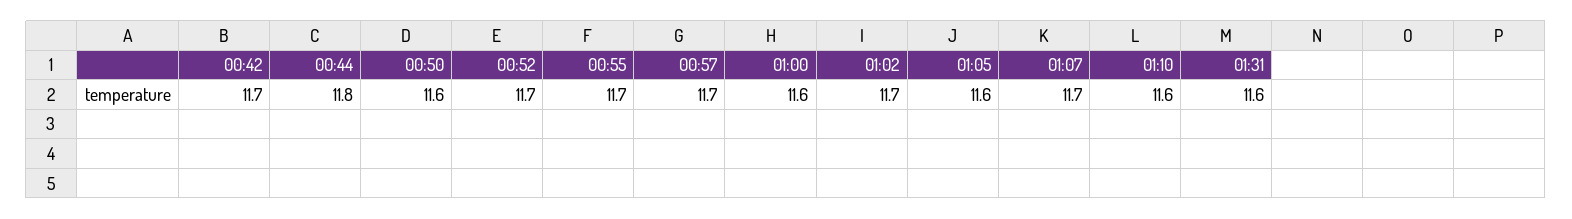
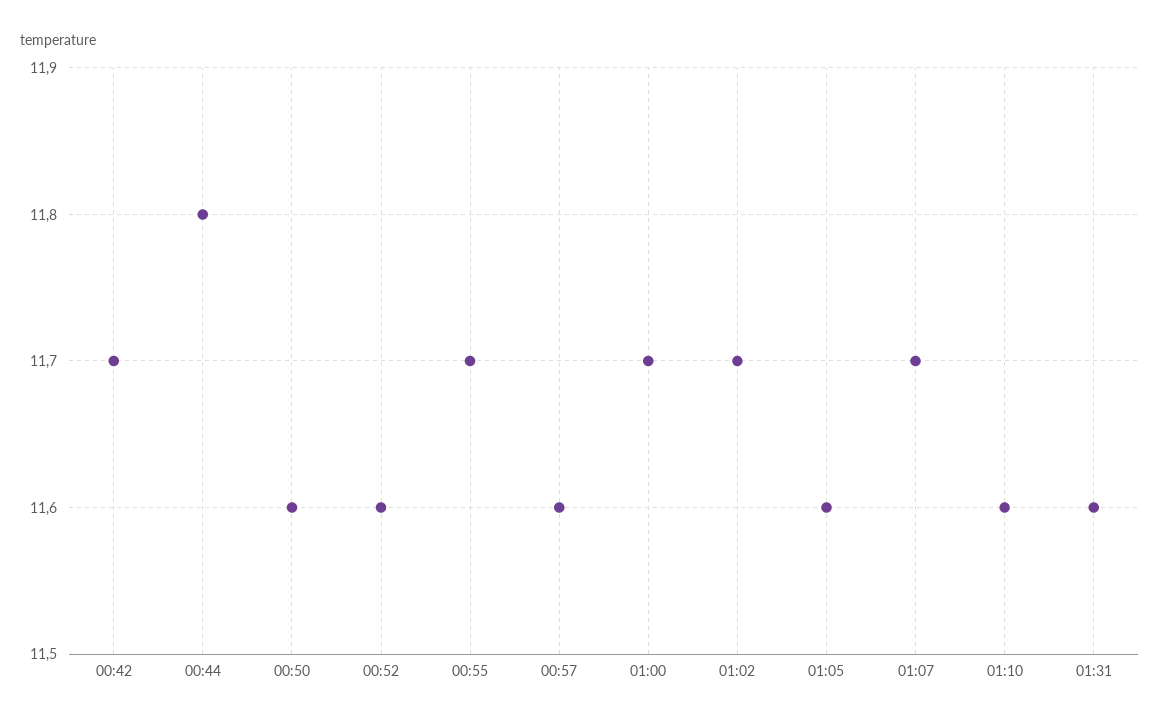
  {
    "00:42": 11.7,
    "00:44": 11.8,
    "00:50": 11.6,
-   "00:52": 11.7,
+   "00:52": 11.6,
    "00:55": 11.7,
-   "00:57": 11.7,
+   "00:57": 11.6,
-   "01:00": 11.6,
+   "01:00": 11.7,
    "01:02": 11.7,
    "01:05": 11.6,
    "01:07": 11.7,
    "01:10": 11.6,
    "01:31": 11.6
  }

